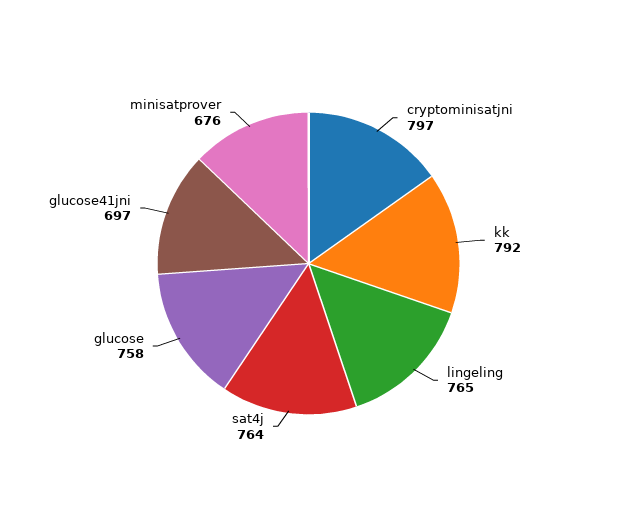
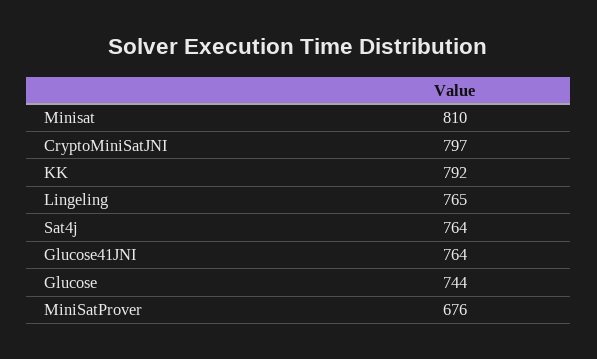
  {
    "cryptominisatjni": 797,
    "kk": 792,
    "lingeling": 765,
    "sat4j": 764,
-   "glucose": 758,
+   "glucose": 744,
-   "glucose41jni": 697,
+   "glucose41jni": 764,
-   "minisatprover": 676
+   "minisatprover": 676,
+   "Minisat": 810
  }

